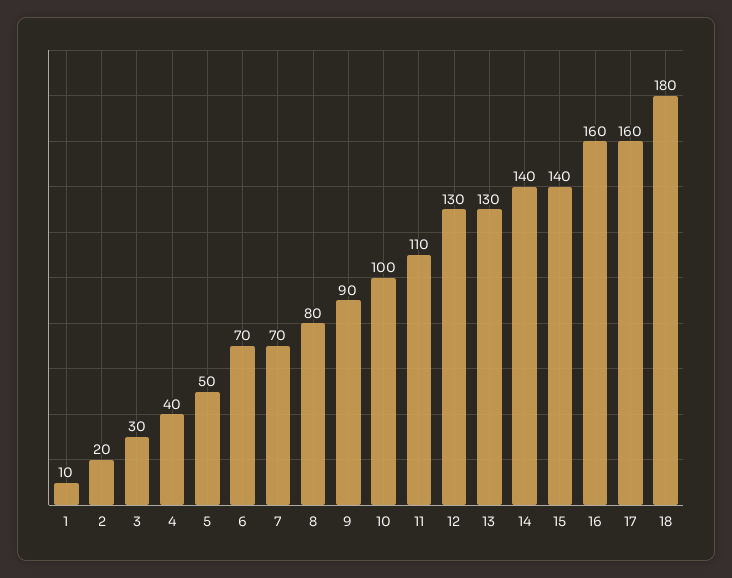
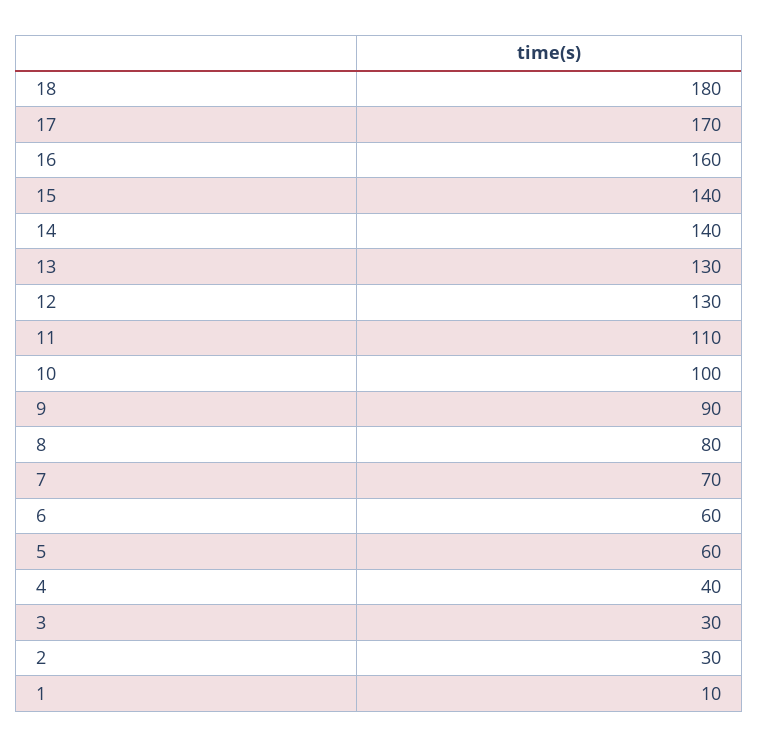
  {
    "1": 10,
-   "2": 20,
+   "2": 30,
    "3": 30,
    "4": 40,
-   "5": 50,
+   "5": 60,
-   "6": 70,
+   "6": 60,
    "7": 70,
    "8": 80,
    "9": 90,
    "10": 100,
    "11": 110,
    "12": 130,
    "13": 130,
    "14": 140,
    "15": 140,
    "16": 160,
-   "17": 160,
+   "17": 170,
    "18": 180
  }

